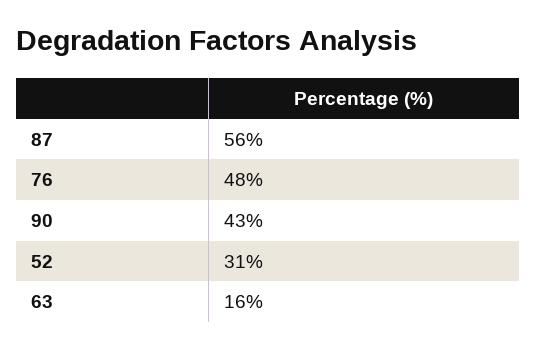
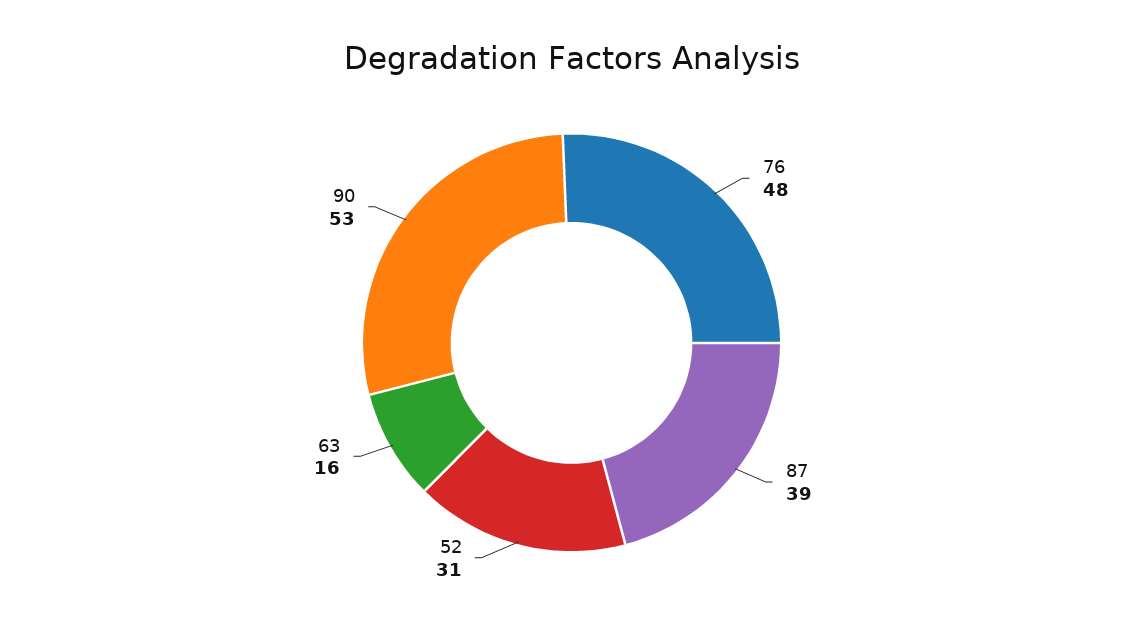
  {
-   "87": 56,
+   "87": 39,
    "76": 48,
-   "90": 43,
+   "90": 53,
    "52": 31,
    "63": 16
  }

